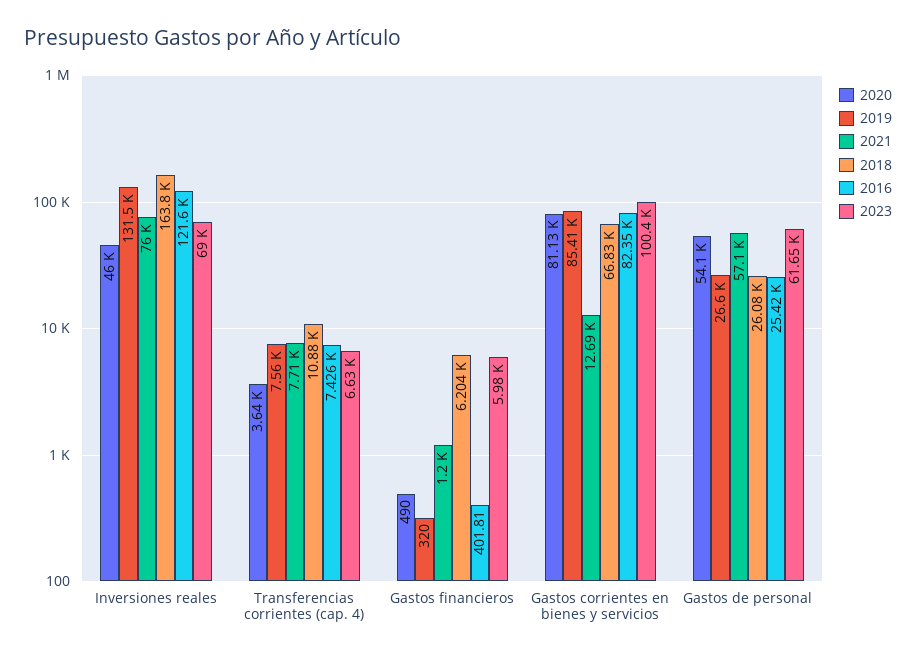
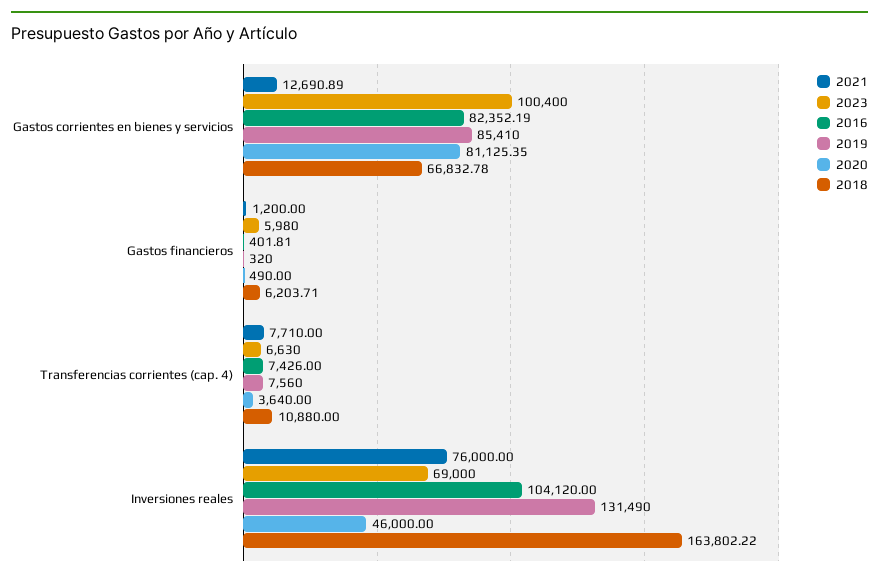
  {
    "2020": {
      "Inversiones reales": 46000,
      "Transferencias corrientes (cap. 4)": 3640,
      "Gastos financieros": 490,
-     "Gastos corrientes en bienes y servicios": 81125.35,
+     "Gastos corrientes en bienes y servicios": 81125.35
-     "Gastos de personal": 54100
    },
    "2019": {
      "Inversiones reales": 131490,
      "Transferencias corrientes (cap. 4)": 7560,
      "Gastos financieros": 320,
-     "Gastos corrientes en bienes y servicios": 85410,
+     "Gastos corrientes en bienes y servicios": 85410
-     "Gastos de personal": 26600
    },
    "2021": {
      "Inversiones reales": 76000,
      "Transferencias corrientes (cap. 4)": 7710,
      "Gastos financieros": 1200,
-     "Gastos corrientes en bienes y servicios": 12690.89,
+     "Gastos corrientes en bienes y servicios": 12690.89
-     "Gastos de personal": 57100
    },
    "2018": {
      "Inversiones reales": 163802.22,
      "Transferencias corrientes (cap. 4)": 10880,
      "Gastos financieros": 6203.71,
-     "Gastos corrientes en bienes y servicios": 66832.78,
+     "Gastos corrientes en bienes y servicios": 66832.78
-     "Gastos de personal": 26080
    },
    "2016": {
-     "Inversiones reales": 121600,
+     "Inversiones reales": 104120,
      "Transferencias corrientes (cap. 4)": 7426,
      "Gastos financieros": 401.81,
-     "Gastos corrientes en bienes y servicios": 82352.19,
+     "Gastos corrientes en bienes y servicios": 82352.19
-     "Gastos de personal": 25420
    },
    "2023": {
      "Inversiones reales": 69000,
      "Transferencias corrientes (cap. 4)": 6630,
      "Gastos financieros": 5980,
-     "Gastos corrientes en bienes y servicios": 100400,
+     "Gastos corrientes en bienes y servicios": 100400
-     "Gastos de personal": 61650
    }
  }

